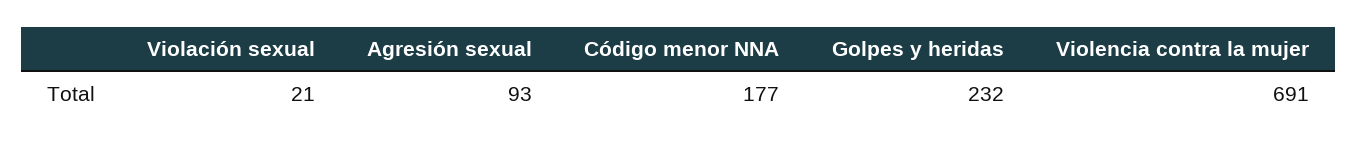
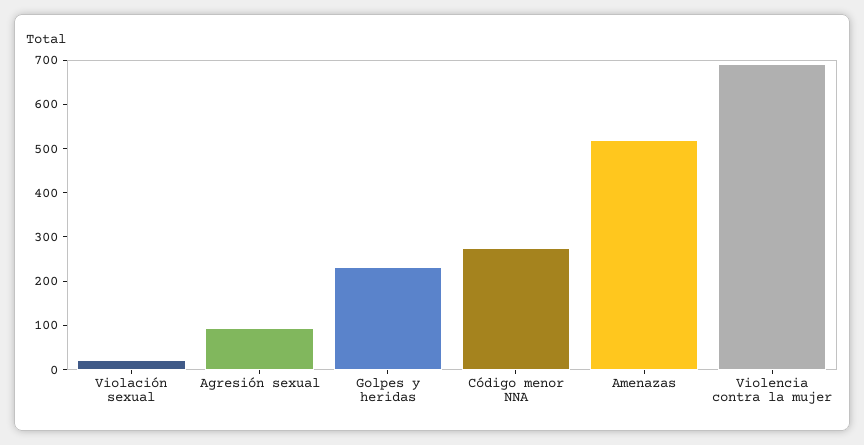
  {
    "Violación sexual": 21,
    "Agresión sexual": 93,
-   "Código menor NNA": 177,
+   "Código menor NNA": 280,
    "Golpes y heridas": 232,
-   "Violencia contra la mujer": 691
+   "Violencia contra la mujer": 691,
+   "Amenazas": 520
  }

